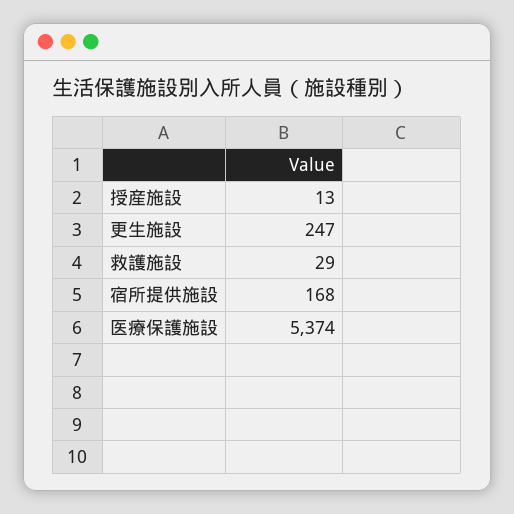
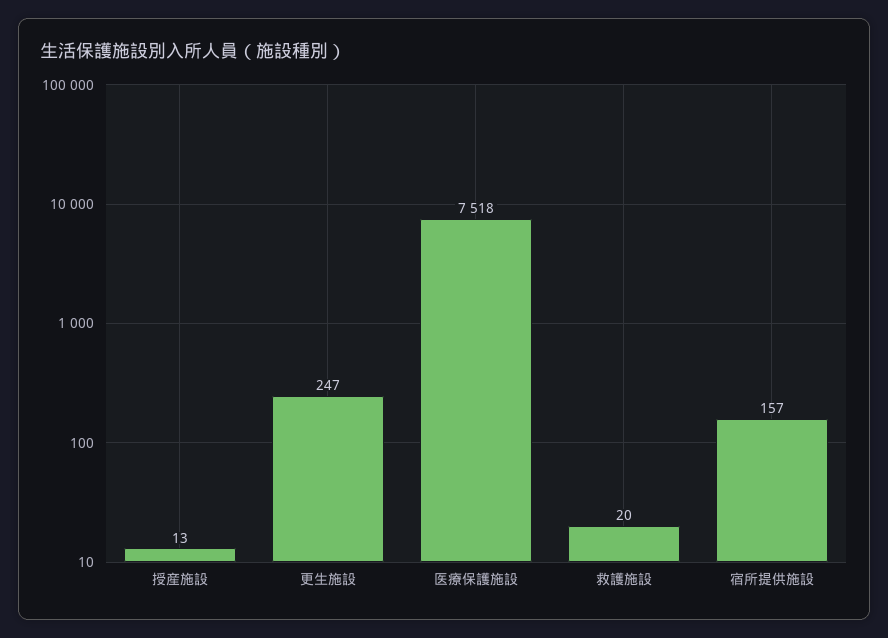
  {
    "授産施設": 13,
    "更生施設": 247,
-   "救護施設": 29,
+   "救護施設": 20,
-   "宿所提供施設": 168,
+   "宿所提供施設": 157,
-   "医療保護施設": 5374
+   "医療保護施設": 7518
  }

